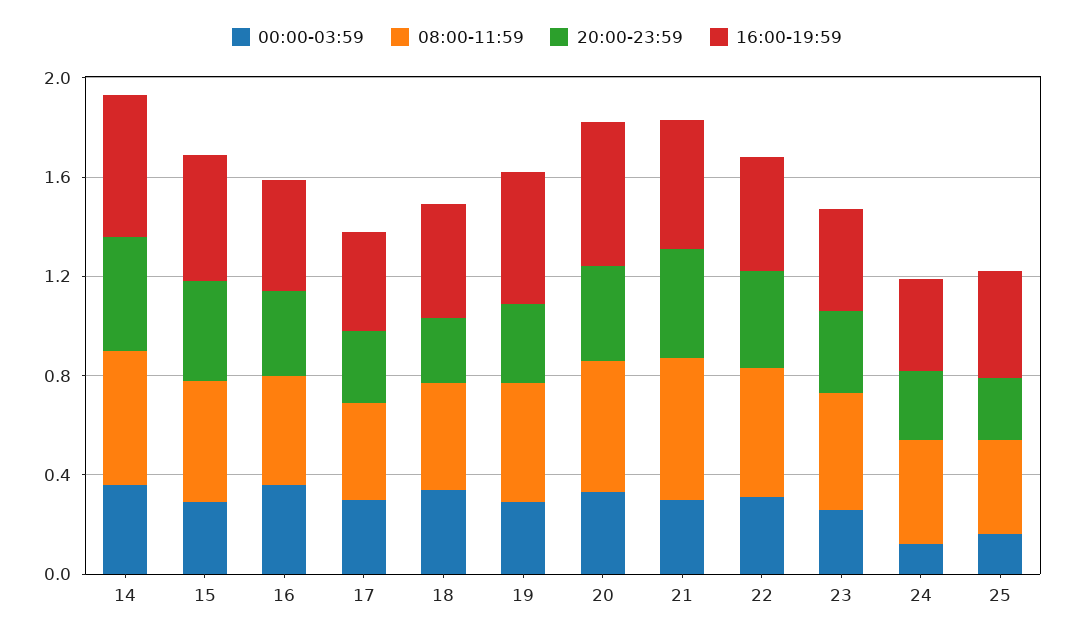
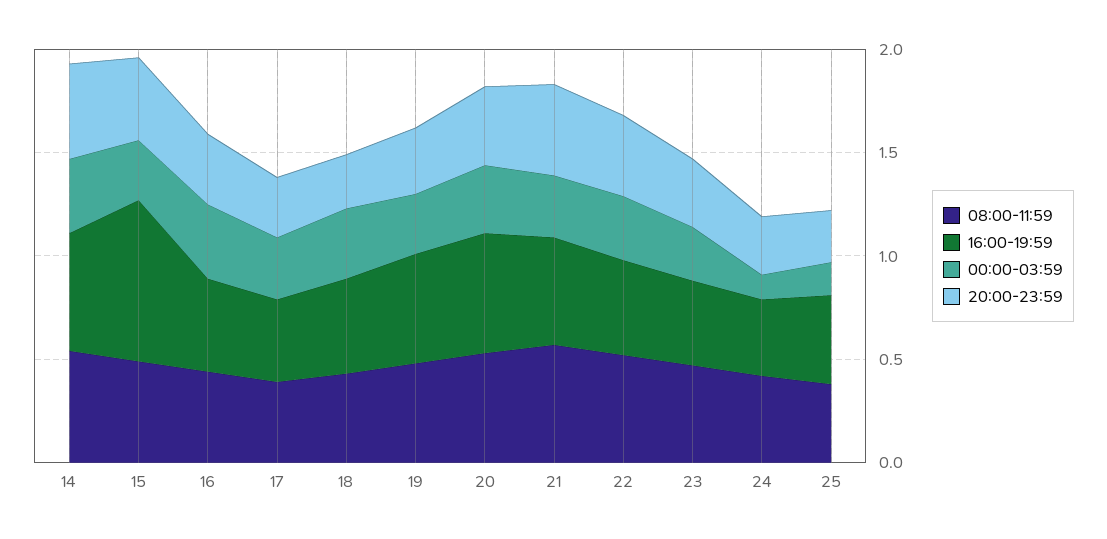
  {
    "00:00-03:59": {
      "14": 0.4,
      "15": 0.3,
      "16": 0.4,
      "17": 0.3,
      "18": 0.3,
      "19": 0.3,
      "20": 0.3,
      "21": 0.3,
      "22": 0.3,
      "23": 0.3,
      "24": 0.1,
      "25": 0.2
    },
    "08:00-11:59": {
      "14": 0.5,
      "15": 0.5,
      "16": 0.4,
      "17": 0.4,
      "18": 0.4,
      "19": 0.5,
      "20": 0.5,
      "21": 0.6,
      "22": 0.5,
      "23": 0.5,
      "24": 0.4,
      "25": 0.4
    },
    "20:00-23:59": {
      "14": 0.5,
      "15": 0.4,
      "16": 0.3,
      "17": 0.3,
      "18": 0.3,
      "19": 0.3,
      "20": 0.4,
      "21": 0.4,
      "22": 0.4,
      "23": 0.3,
      "24": 0.3,
      "25": 0.3
    },
    "16:00-19:59": {
      "14": 0.6,
-     "15": 0.5,
+     "15": 0.8,
      "16": 0.5,
      "17": 0.4,
      "18": 0.5,
      "19": 0.5,
      "20": 0.6,
      "21": 0.5,
      "22": 0.5,
      "23": 0.4,
      "24": 0.4,
      "25": 0.4
    }
  }

